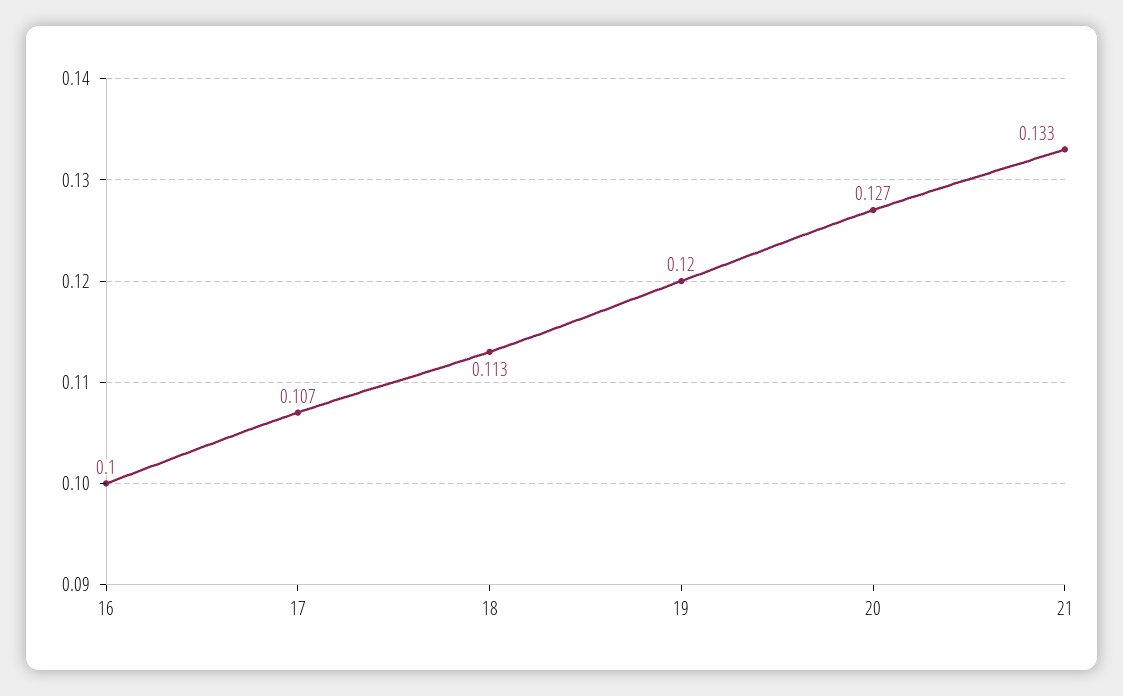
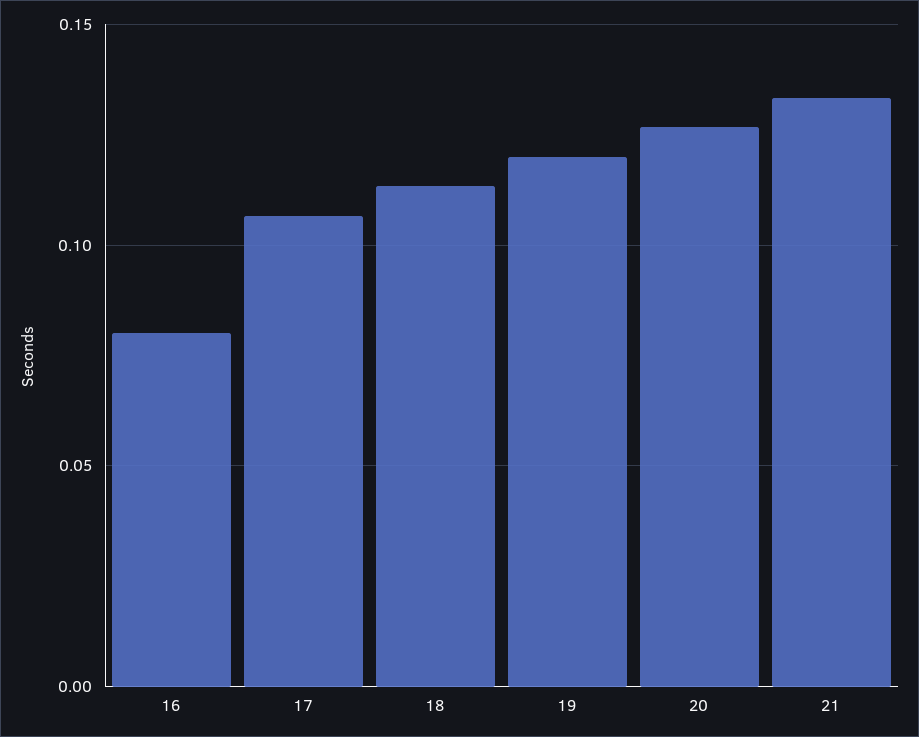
  {
-   "16": 0.1,
+   "16": 0.08,
    "17": 0.107,
    "18": 0.113,
    "19": 0.12,
    "20": 0.127,
    "21": 0.133
  }

